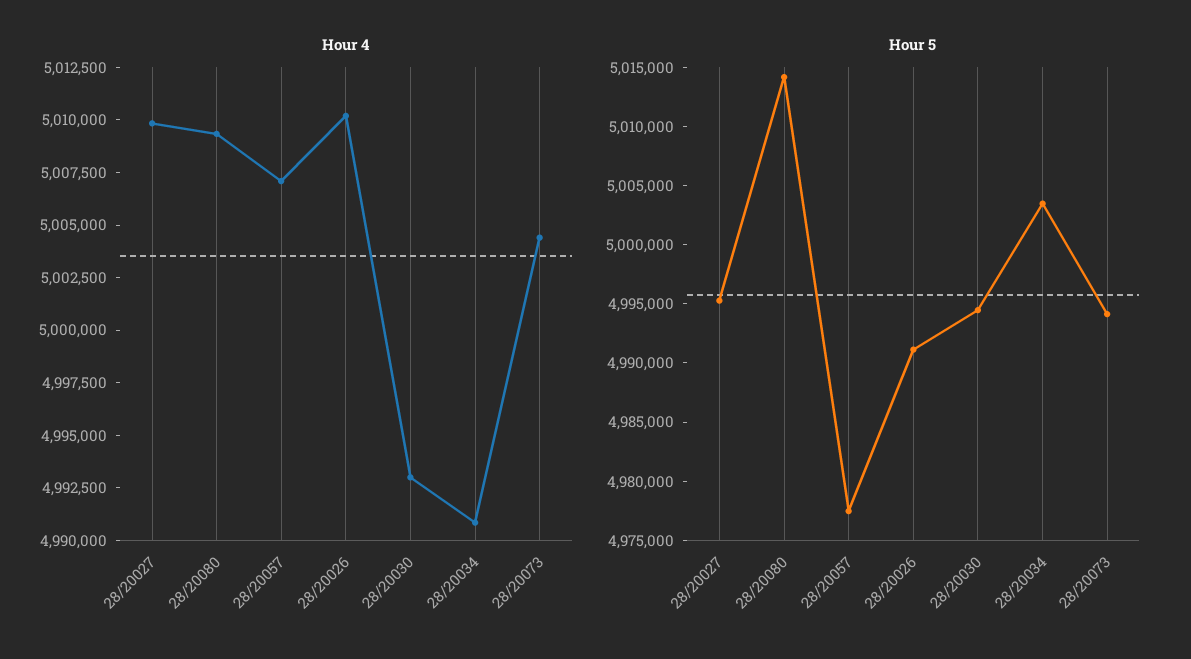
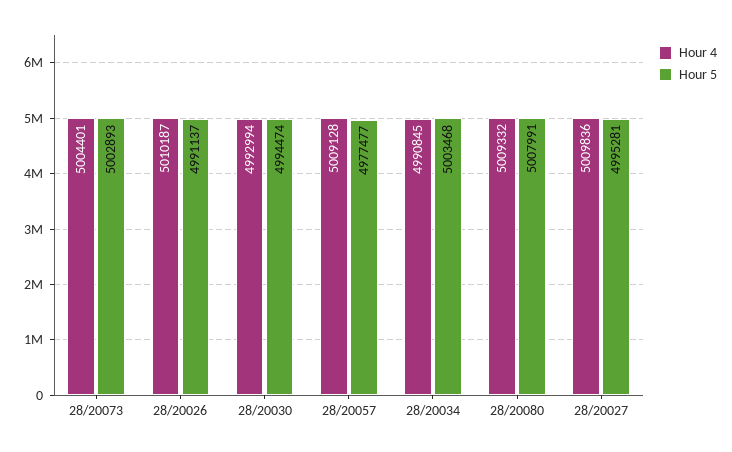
  {
    "Hour 4": {
      "28/20027": 5009836,
      "28/20080": 5009332,
-     "28/20057": 5007000,
+     "28/20057": 5009128,
      "28/20026": 5010187,
      "28/20030": 4992994,
      "28/20034": 4990845,
      "28/20073": 5004401
    },
    "Hour 5": {
      "28/20027": 4995281,
-     "28/20080": 5014000,
+     "28/20080": 5007991,
      "28/20057": 4977477,
      "28/20026": 4991137,
      "28/20030": 4994474,
      "28/20034": 5003468,
-     "28/20073": 4994000
+     "28/20073": 5002893
    }
  }

